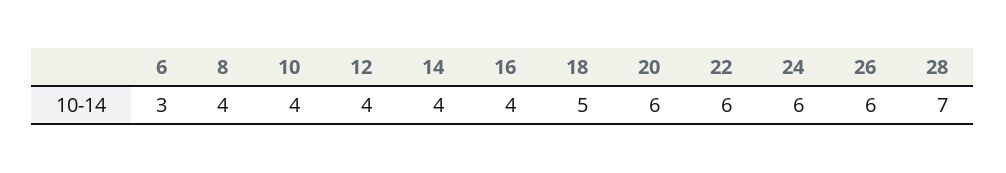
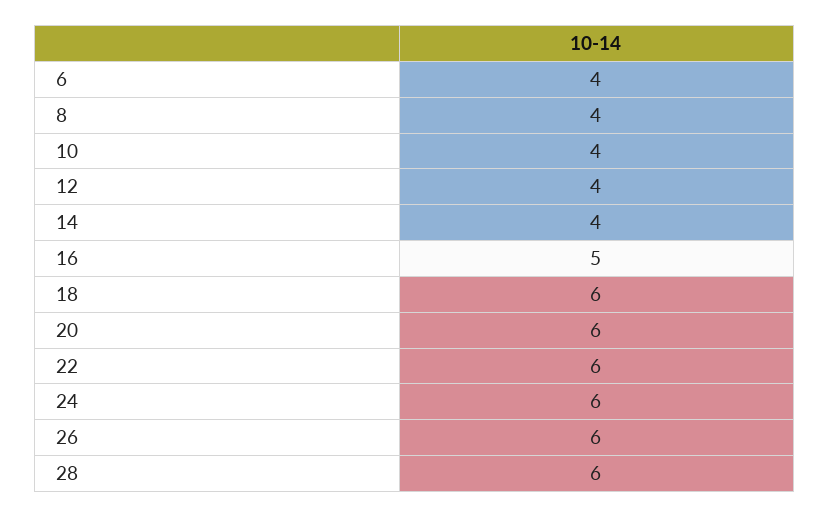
  {
-   "6": 3,
+   "6": 4,
    "8": 4,
    "10": 4,
    "12": 4,
    "14": 4,
-   "16": 4,
+   "16": 5,
-   "18": 5,
+   "18": 6,
    "20": 6,
    "22": 6,
    "24": 6,
    "26": 6,
-   "28": 7
+   "28": 6
  }

